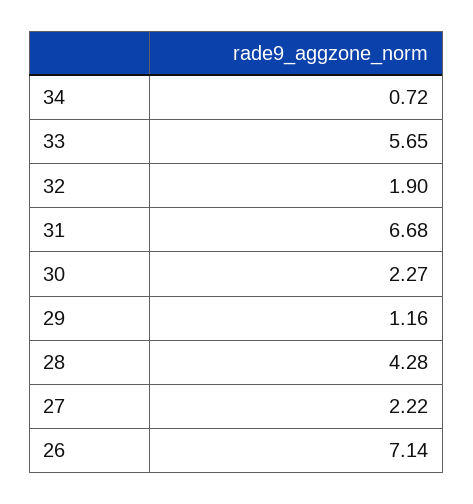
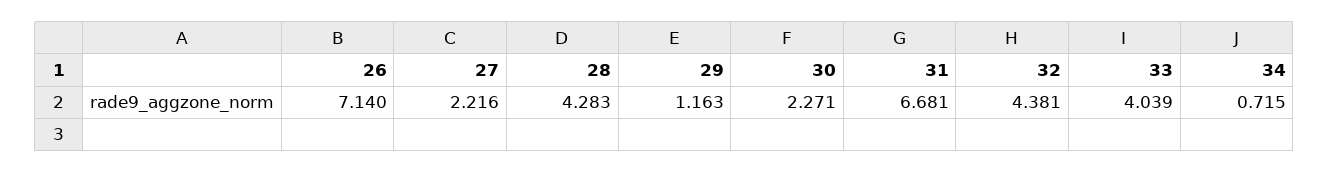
  {
    "34": 0.715,
-   "33": 5.65,
+   "33": 4.039,
-   "32": 1.9,
+   "32": 4.381,
    "31": 6.681,
    "30": 2.271,
    "29": 1.163,
    "28": 4.283,
    "27": 2.216,
    "26": 7.14
  }

